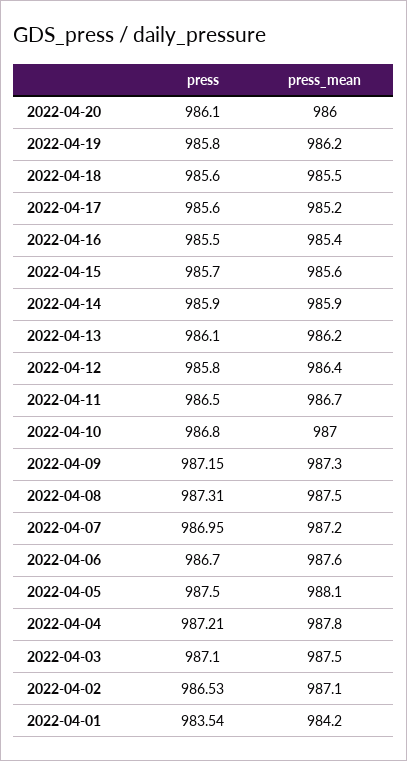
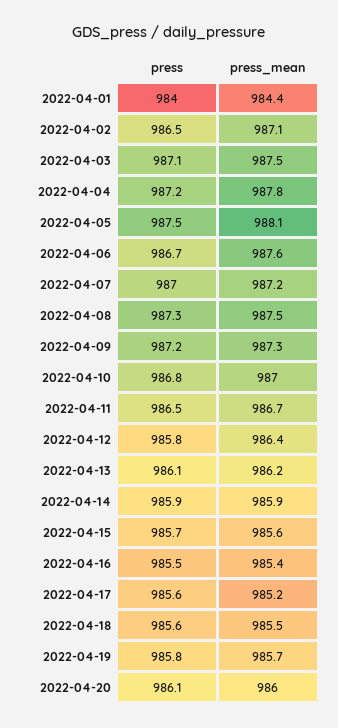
  {
    "press": {
      "2022-04-20": 986.1,
      "2022-04-19": 985.8,
      "2022-04-18": 985.6,
      "2022-04-17": 985.6,
      "2022-04-16": 985.5,
      "2022-04-15": 985.7,
      "2022-04-14": 985.9,
      "2022-04-13": 986.1,
      "2022-04-12": 985.8,
      "2022-04-11": 986.5,
      "2022-04-10": 986.8,
      "2022-04-09": 987.15,
      "2022-04-08": 987.31,
      "2022-04-07": 986.95,
      "2022-04-06": 986.7,
      "2022-04-05": 987.5,
      "2022-04-04": 987.21,
      "2022-04-03": 987.1,
      "2022-04-02": 986.53,
-     "2022-04-01": 983.54
+     "2022-04-01": 984
    },
    "press_mean": {
      "2022-04-20": 986,
-     "2022-04-19": 986.2,
+     "2022-04-19": 985.7,
      "2022-04-18": 985.5,
      "2022-04-17": 985.2,
      "2022-04-16": 985.4,
      "2022-04-15": 985.6,
      "2022-04-14": 985.9,
      "2022-04-13": 986.2,
      "2022-04-12": 986.4,
      "2022-04-11": 986.7,
      "2022-04-10": 987,
      "2022-04-09": 987.3,
      "2022-04-08": 987.5,
      "2022-04-07": 987.2,
      "2022-04-06": 987.6,
      "2022-04-05": 988.1,
      "2022-04-04": 987.8,
      "2022-04-03": 987.5,
      "2022-04-02": 987.1,
-     "2022-04-01": 984.2
+     "2022-04-01": 984.4
    }
  }

